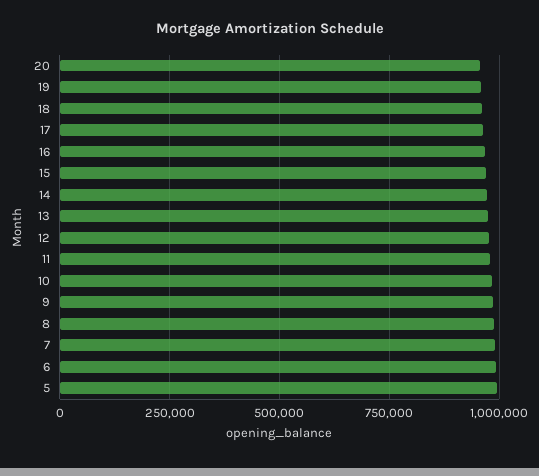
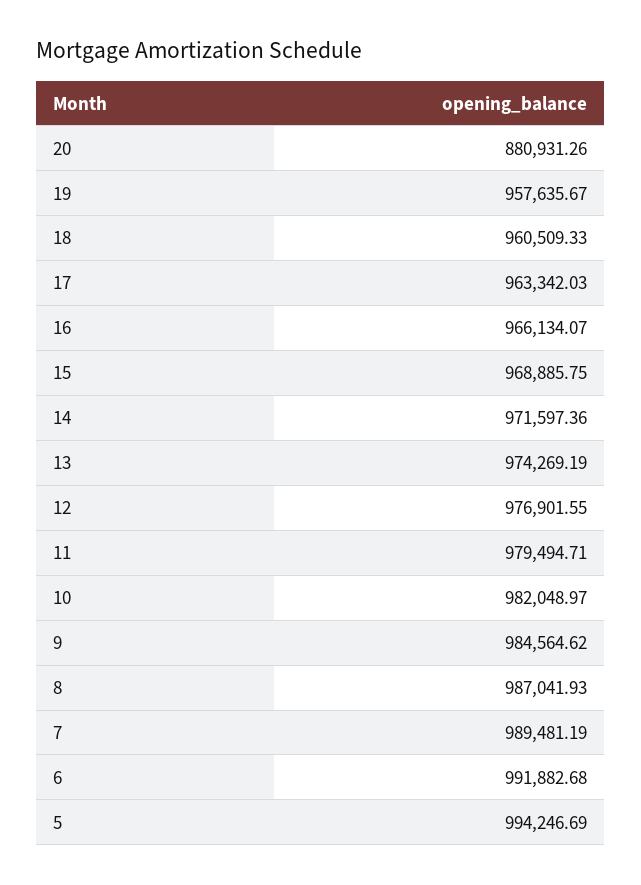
  {
-   "20": 950000,
+   "20": 880931.26,
    "19": 957635.67,
    "18": 960509.33,
    "17": 963342.03,
    "16": 966134.07,
    "15": 968885.75,
    "14": 971597.36,
    "13": 974269.19,
    "12": 976901.55,
    "11": 979494.71,
    "10": 982048.97,
    "9": 984564.62,
    "8": 987041.93,
    "7": 989481.19,
    "6": 991882.68,
    "5": 994246.69
  }

